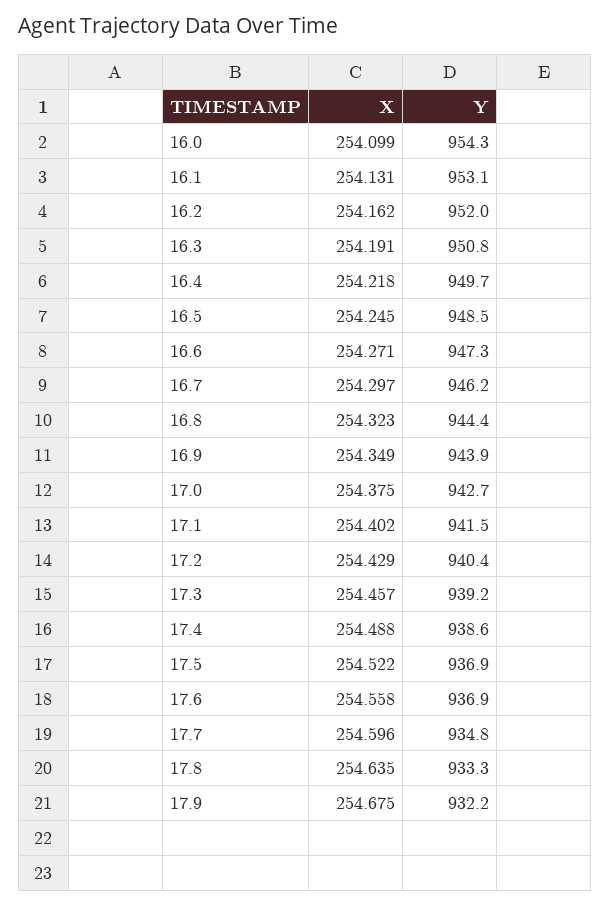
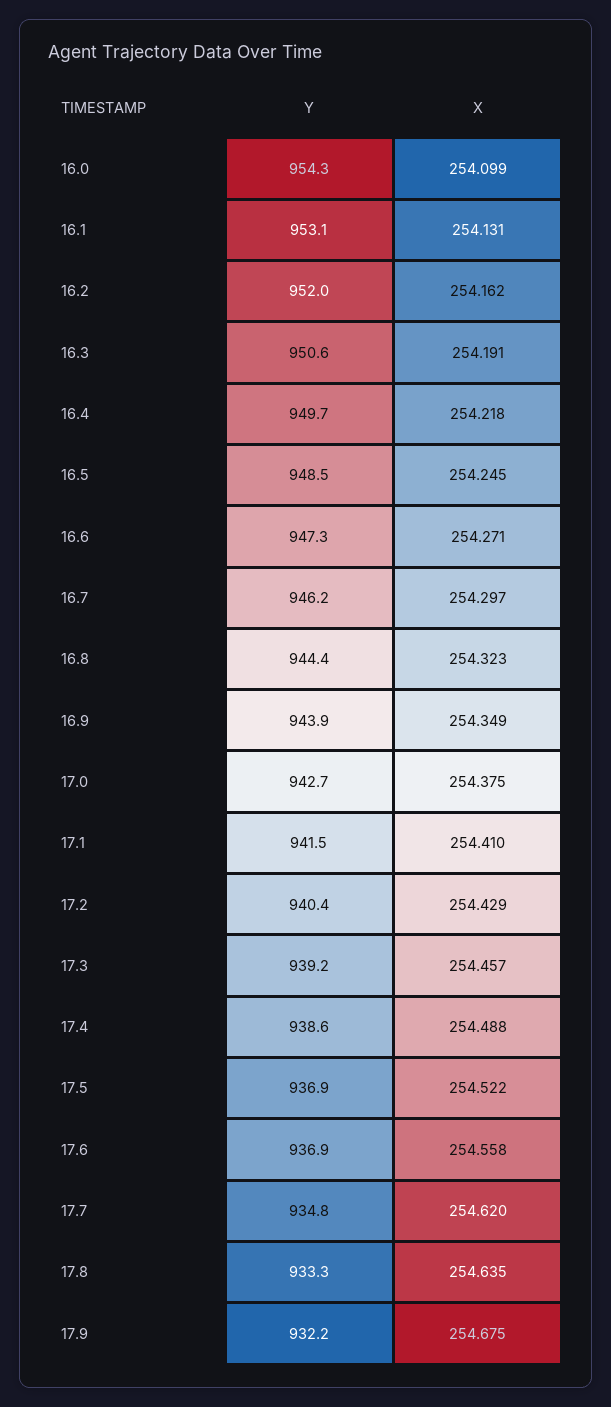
  {
    "X": {
      "16.0": 254.099,
      "16.1": 254.131,
      "16.2": 254.162,
      "16.3": 254.191,
      "16.4": 254.218,
      "16.5": 254.245,
      "16.6": 254.271,
      "16.7": 254.297,
      "16.8": 254.323,
      "16.9": 254.349,
      "17.0": 254.375,
-     "17.1": 254.402,
+     "17.1": 254.41,
      "17.2": 254.429,
      "17.3": 254.457,
      "17.4": 254.488,
      "17.5": 254.522,
      "17.6": 254.558,
-     "17.7": 254.596,
+     "17.7": 254.62,
      "17.8": 254.635,
      "17.9": 254.675
    },
    "Y": {
      "16.0": 954.3,
      "16.1": 953.1,
      "16.2": 952,
-     "16.3": 950.8,
+     "16.3": 950.6,
      "16.4": 949.7,
      "16.5": 948.5,
      "16.6": 947.3,
      "16.7": 946.2,
      "16.8": 944.4,
      "16.9": 943.9,
      "17.0": 942.7,
      "17.1": 941.5,
      "17.2": 940.4,
      "17.3": 939.2,
      "17.4": 938.6,
      "17.5": 936.9,
      "17.6": 936.9,
      "17.7": 934.8,
      "17.8": 933.3,
      "17.9": 932.2
    }
  }

